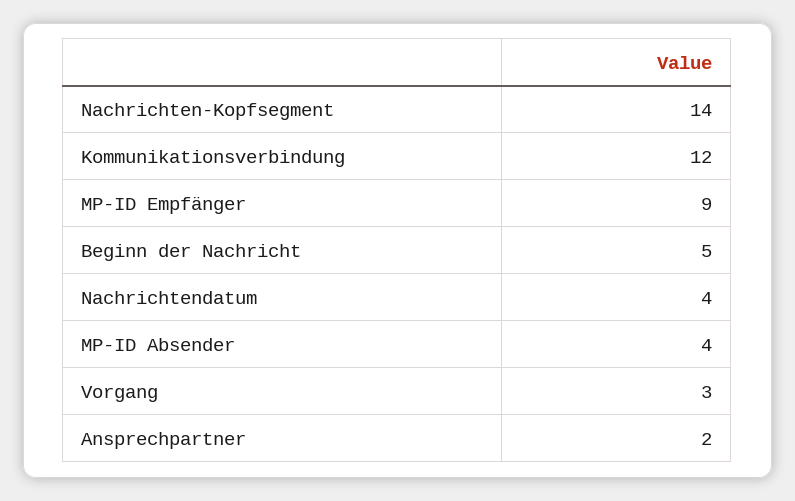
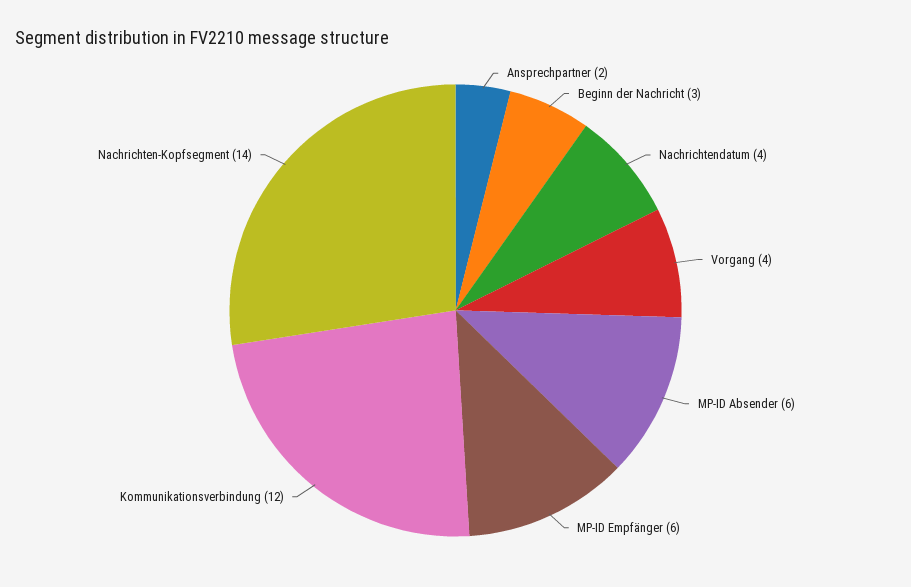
  {
    "Nachrichten-Kopfsegment": 14,
    "Kommunikationsverbindung": 12,
-   "MP-ID Empfänger": 9,
+   "MP-ID Empfänger": 6,
-   "Beginn der Nachricht": 5,
+   "Beginn der Nachricht": 3,
    "Nachrichtendatum": 4,
-   "MP-ID Absender": 4,
+   "MP-ID Absender": 6,
-   "Vorgang": 3,
+   "Vorgang": 4,
    "Ansprechpartner": 2
  }

